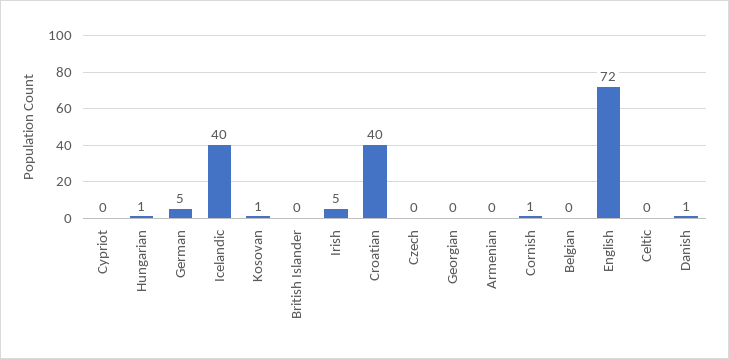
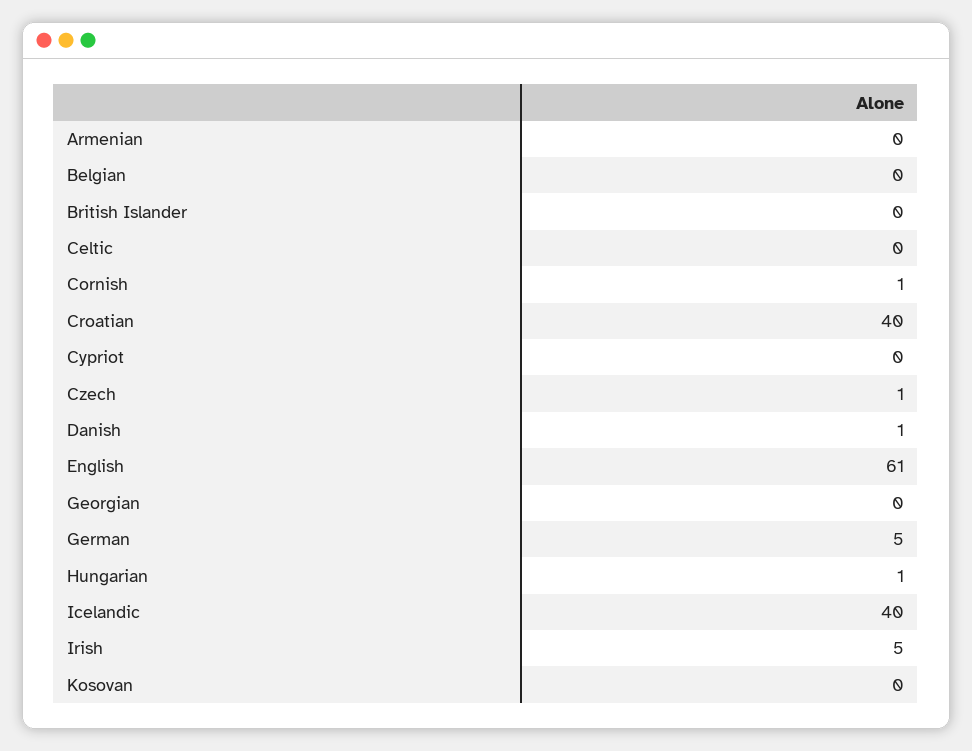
  {
    "Cypriot": 0,
    "Hungarian": 1,
    "German": 5,
    "Icelandic": 40,
-   "Kosovan": 1,
+   "Kosovan": 0,
    "British Islander": 0,
    "Irish": 5,
    "Croatian": 40,
-   "Czech": 0,
+   "Czech": 1,
    "Georgian": 0,
    "Armenian": 0,
    "Cornish": 1,
    "Belgian": 0,
-   "English": 72,
+   "English": 61,
    "Celtic": 0,
    "Danish": 1
  }

